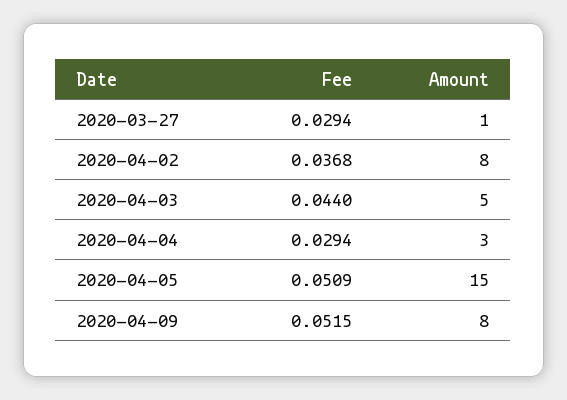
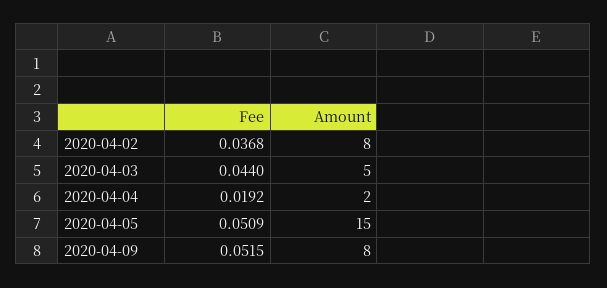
  {
    "Fee": {
-     "2020-03-27": 0.0294,
      "2020-04-02": 0.0368,
      "2020-04-03": 0.044,
-     "2020-04-04": 0.0294,
+     "2020-04-04": 0.0192,
      "2020-04-05": 0.0509,
      "2020-04-09": 0.0515
    },
    "Amount": {
-     "2020-03-27": 1,
      "2020-04-02": 8,
      "2020-04-03": 5,
-     "2020-04-04": 3,
+     "2020-04-04": 2,
      "2020-04-05": 15,
      "2020-04-09": 8
    }
  }

